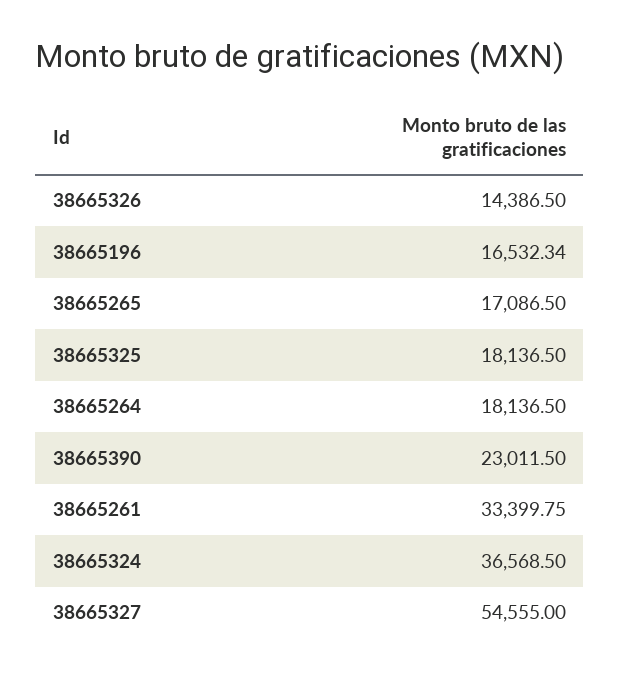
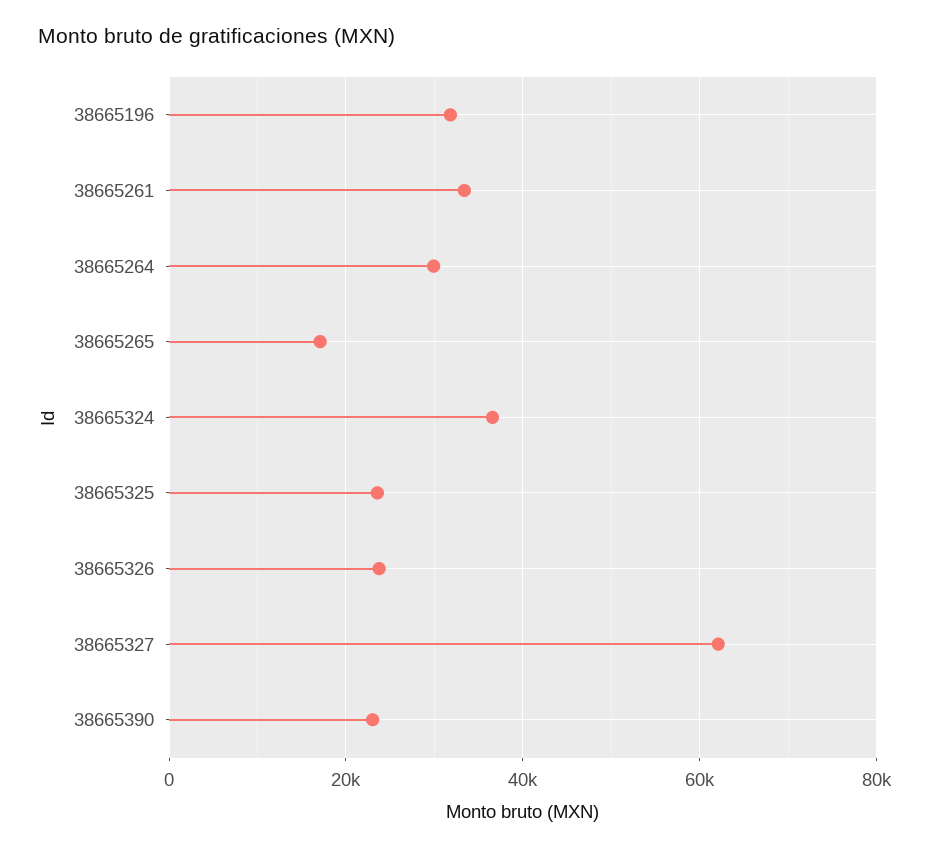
  {
-   "38665326": 14386.5,
+   "38665326": 24000,
-   "38665196": 16532.34,
+   "38665196": 32000,
    "38665265": 17086.5,
-   "38665325": 18136.5,
+   "38665325": 24000,
-   "38665264": 18136.5,
+   "38665264": 30000,
    "38665390": 23011.5,
    "38665261": 33399.75,
    "38665324": 36568.5,
-   "38665327": 54555
+   "38665327": 62000
  }

